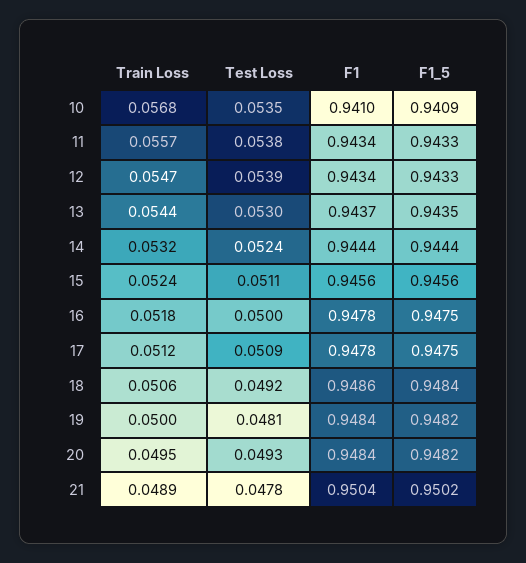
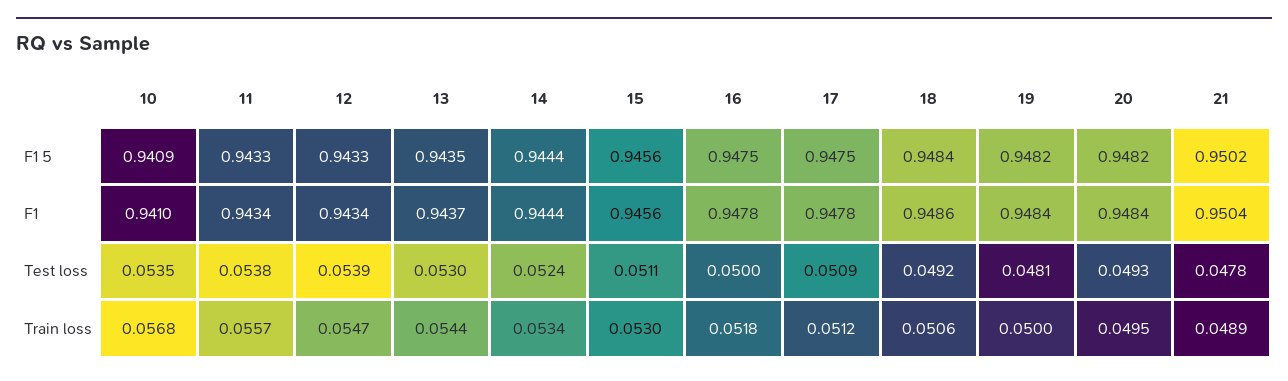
  {
    "Train Loss": {
      "10": 0.0568,
      "11": 0.0557,
      "12": 0.0547,
      "13": 0.0544,
-     "14": 0.0532,
+     "14": 0.0534,
-     "15": 0.0524,
+     "15": 0.053,
      "16": 0.0518,
      "17": 0.0512,
      "18": 0.0506,
      "19": 0.05,
      "20": 0.0495,
      "21": 0.0489
    },
    "Test Loss": {
      "10": 0.0535,
      "11": 0.0538,
      "12": 0.0539,
      "13": 0.053,
      "14": 0.0524,
      "15": 0.0511,
      "16": 0.05,
      "17": 0.0509,
      "18": 0.0492,
      "19": 0.0481,
      "20": 0.0493,
      "21": 0.0478
    },
    "F1": {
      "10": 0.941,
      "11": 0.9434,
      "12": 0.9434,
      "13": 0.9437,
      "14": 0.9444,
      "15": 0.9456,
      "16": 0.9478,
      "17": 0.9478,
      "18": 0.9486,
      "19": 0.9484,
      "20": 0.9484,
      "21": 0.9504
    },
    "F1_5": {
      "10": 0.9409,
      "11": 0.9433,
      "12": 0.9433,
      "13": 0.9435,
      "14": 0.9444,
      "15": 0.9456,
      "16": 0.9475,
      "17": 0.9475,
      "18": 0.9484,
      "19": 0.9482,
      "20": 0.9482,
      "21": 0.9502
    }
  }

